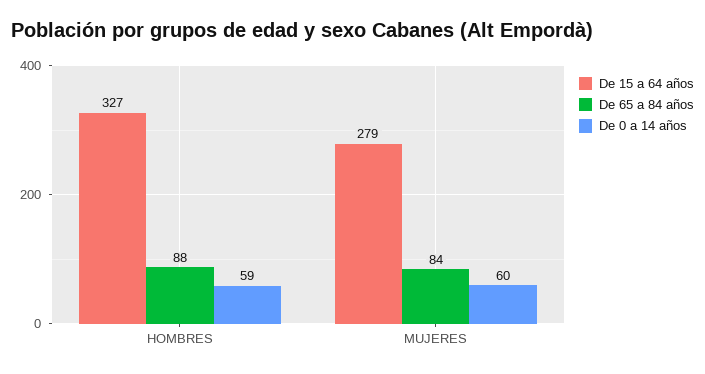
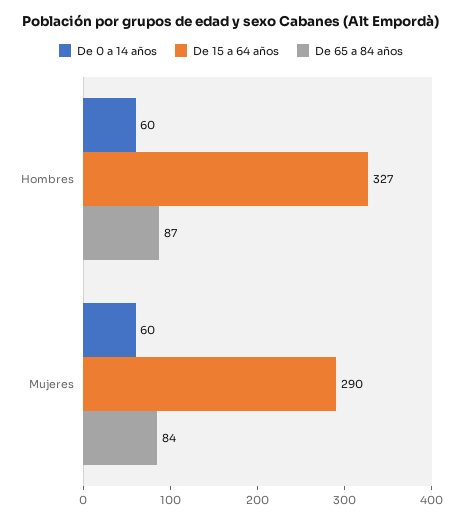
  {
    "De 15 a 64 años": {
      "HOMBRES": 327,
-     "MUJERES": 279
+     "MUJERES": 290
    },
    "De 65 a 84 años": {
-     "HOMBRES": 88,
+     "HOMBRES": 87,
      "MUJERES": 84
    },
    "De 0 a 14 años": {
-     "HOMBRES": 59,
+     "HOMBRES": 60,
      "MUJERES": 60
    }
  }

